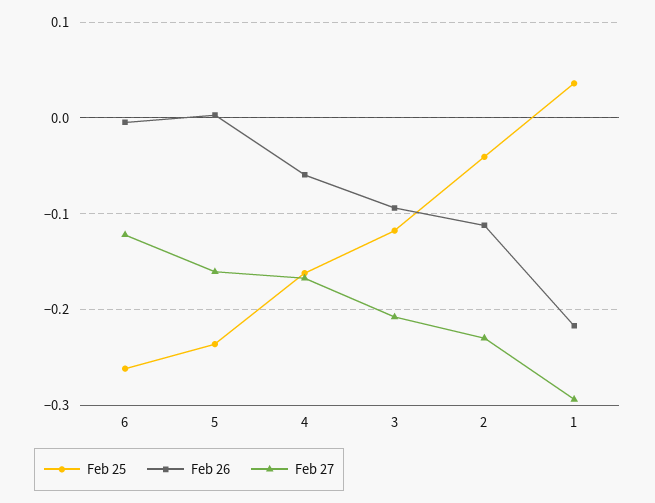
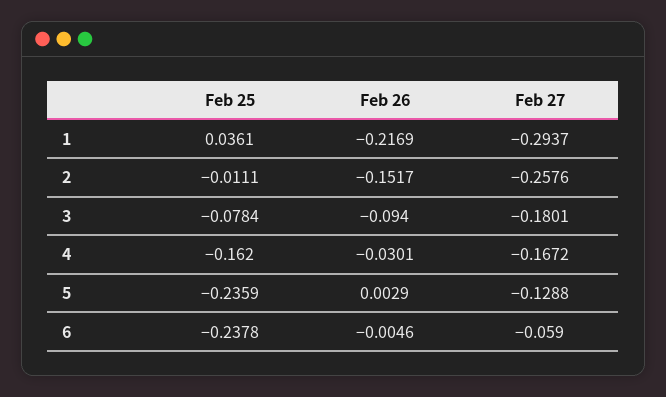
  {
    "Feb 25": {
-     "6": -0.26,
+     "6": -0.2378,
      "5": -0.2359,
      "4": -0.162,
-     "3": -0.12,
+     "3": -0.0784,
-     "2": -0.04,
+     "2": -0.0111,
      "1": 0.0361
    },
    "Feb 26": {
      "6": -0.0046,
      "5": 0.0029,
-     "4": -0.06,
+     "4": -0.0301,
      "3": -0.094,
-     "2": -0.11,
+     "2": -0.1517,
      "1": -0.2169
    },
    "Feb 27": {
-     "6": -0.12,
+     "6": -0.059,
-     "5": -0.16,
+     "5": -0.1288,
      "4": -0.1672,
-     "3": -0.21,
+     "3": -0.1801,
-     "2": -0.23,
+     "2": -0.2576,
      "1": -0.2937
    }
  }

